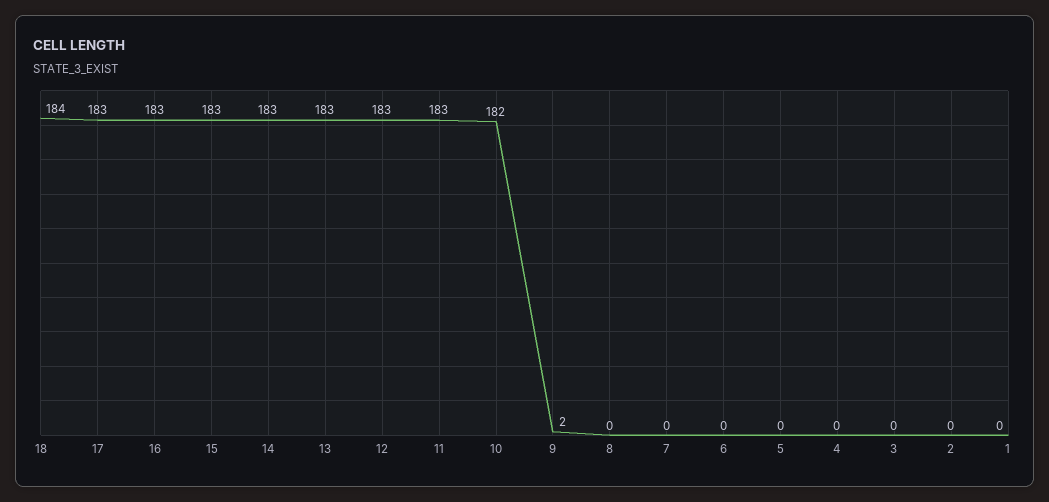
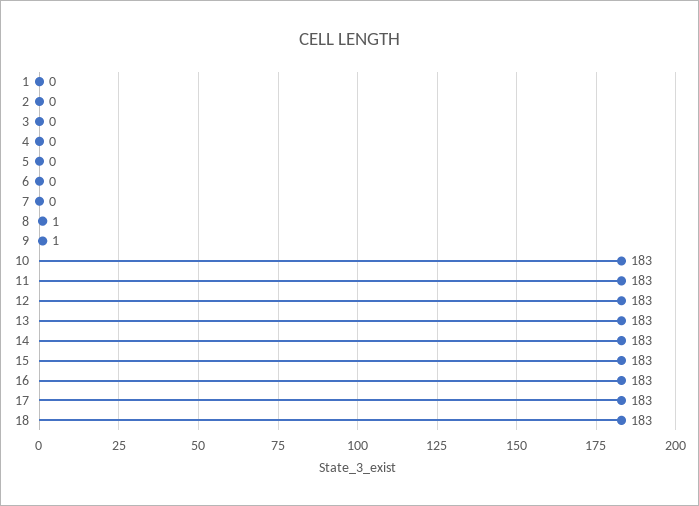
  {
-   "18": 184,
+   "18": 183,
    "17": 183,
    "16": 183,
    "15": 183,
    "14": 183,
    "13": 183,
    "12": 183,
    "11": 183,
-   "10": 182,
+   "10": 183,
-   "9": 2,
+   "9": 1,
-   "8": 0,
+   "8": 1,
    "7": 0,
    "6": 0,
    "5": 0,
    "4": 0,
    "3": 0,
    "2": 0,
    "1": 0
  }

